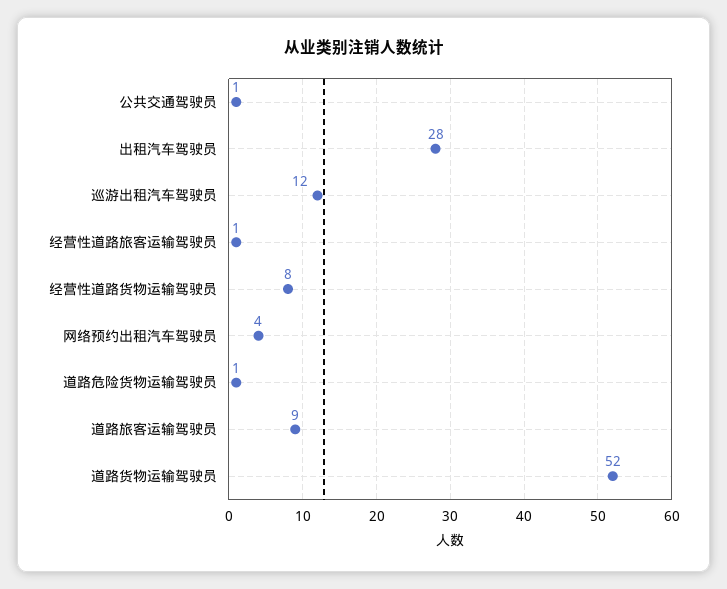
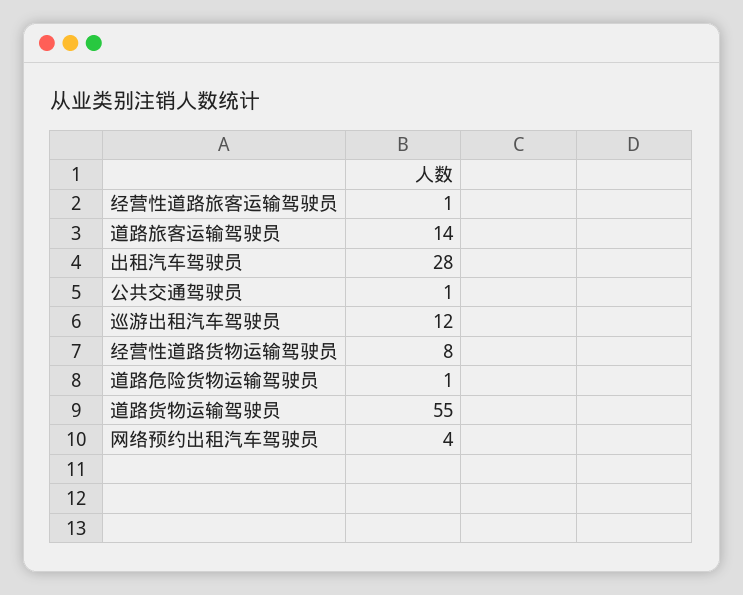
  {
    "公共交通驾驶员": 1,
    "出租汽车驾驶员": 28,
    "巡游出租汽车驾驶员": 12,
    "经营性道路旅客运输驾驶员": 1,
    "经营性道路货物运输驾驶员": 8,
    "网络预约出租汽车驾驶员": 4,
    "道路危险货物运输驾驶员": 1,
-   "道路旅客运输驾驶员": 9,
+   "道路旅客运输驾驶员": 14,
-   "道路货物运输驾驶员": 52
+   "道路货物运输驾驶员": 55
  }

